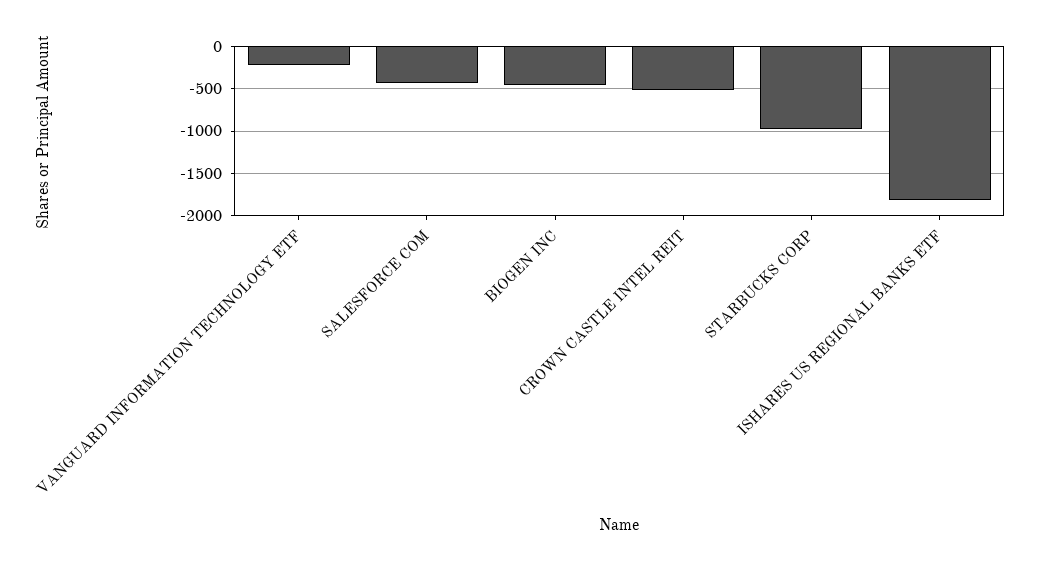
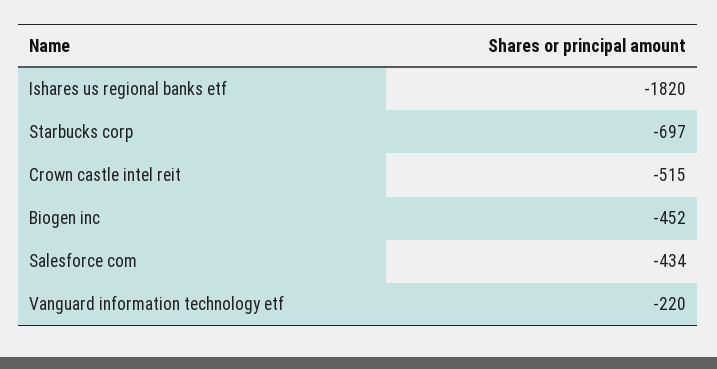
  {
    "VANGUARD INFORMATION TECHNOLOGY ETF": -220,
    "SALESFORCE COM": -434,
    "BIOGEN INC": -452,
    "CROWN CASTLE INTEL REIT": -515,
-   "STARBUCKS CORP": -1000,
+   "STARBUCKS CORP": -697,
    "ISHARES US REGIONAL BANKS ETF": -1820
  }

